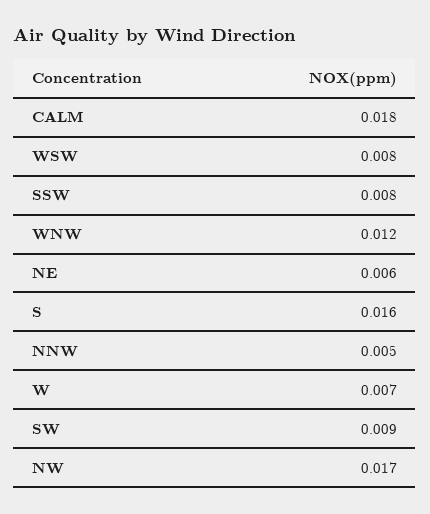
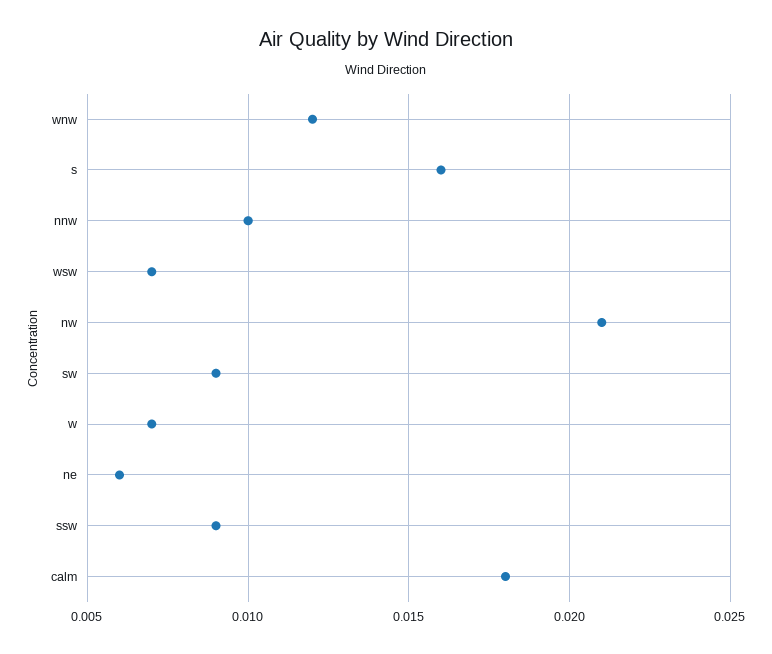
  {
    "CALM": 0.018,
-   "WSW": 0.008,
+   "WSW": 0.007,
-   "SSW": 0.008,
+   "SSW": 0.009,
    "WNW": 0.012,
    "NE": 0.006,
    "S": 0.016,
-   "NNW": 0.005,
+   "NNW": 0.01,
    "W": 0.007,
    "SW": 0.009,
-   "NW": 0.017
+   "NW": 0.021
  }

